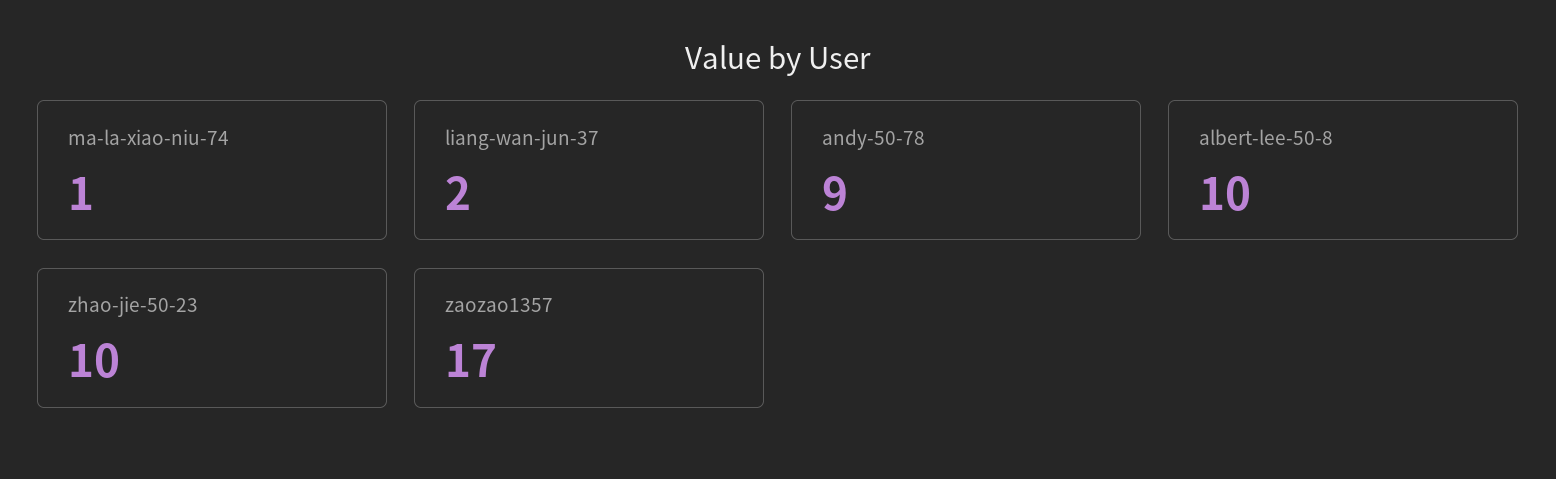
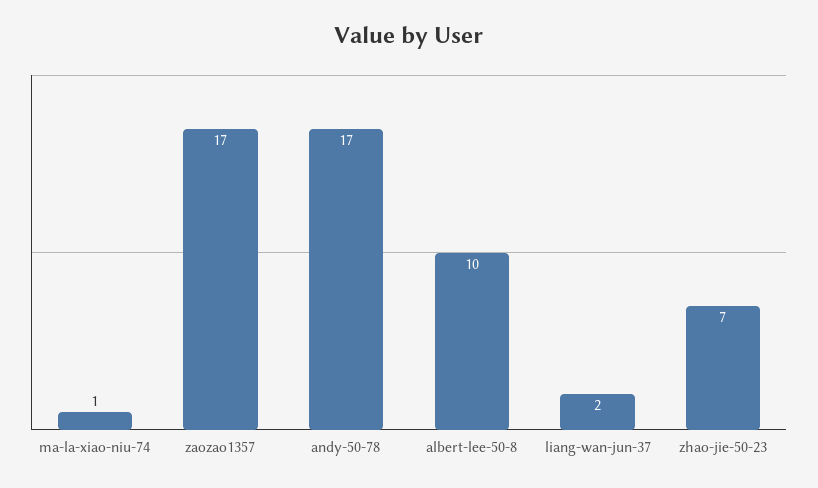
  {
    "ma-la-xiao-niu-74": 1,
    "liang-wan-jun-37": 2,
-   "andy-50-78": 9,
+   "andy-50-78": 17,
    "albert-lee-50-8": 10,
-   "zhao-jie-50-23": 10,
+   "zhao-jie-50-23": 7,
    "zaozao1357": 17
  }

